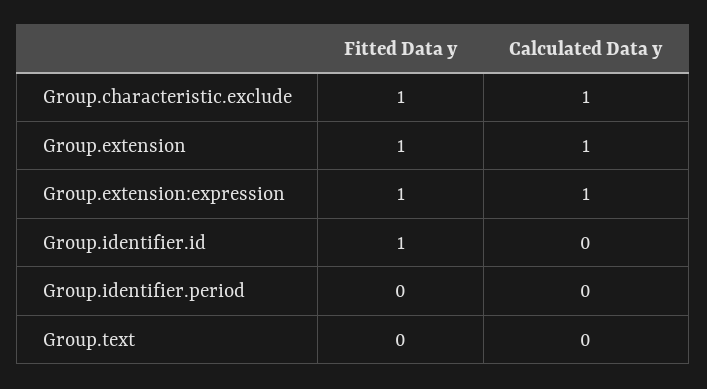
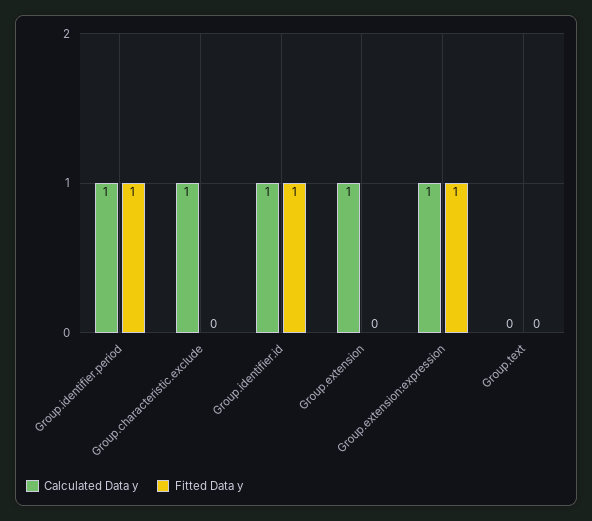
  {
    "Fitted Data y": {
-     "Group.characteristic.exclude": 1,
+     "Group.characteristic.exclude": 0,
-     "Group.extension": 1,
+     "Group.extension": 0,
      "Group.extension:expression": 1,
      "Group.identifier.id": 1,
-     "Group.identifier.period": 0,
+     "Group.identifier.period": 1,
      "Group.text": 0
    },
    "Calculated Data y": {
      "Group.characteristic.exclude": 1,
      "Group.extension": 1,
      "Group.extension:expression": 1,
-     "Group.identifier.id": 0,
+     "Group.identifier.id": 1,
-     "Group.identifier.period": 0,
+     "Group.identifier.period": 1,
      "Group.text": 0
    }
  }

